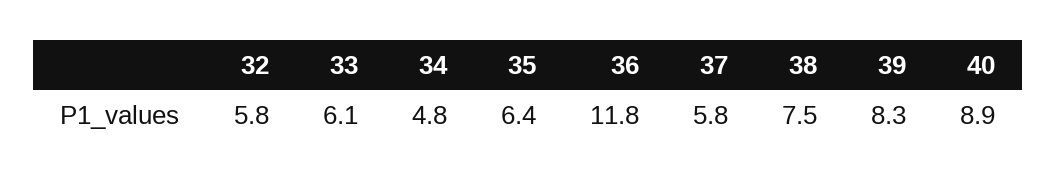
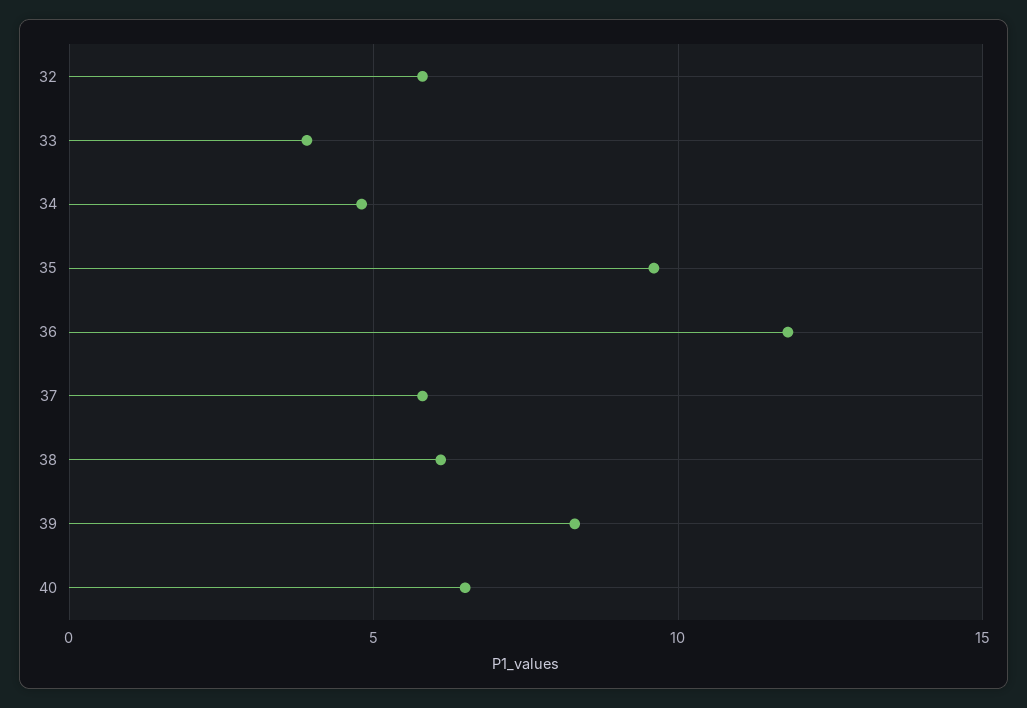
  {
    "32": 5.8,
-   "33": 6.1,
+   "33": 4,
    "34": 4.8,
-   "35": 6.4,
+   "35": 9.5,
    "36": 11.8,
    "37": 5.8,
-   "38": 7.5,
+   "38": 6,
    "39": 8.3,
-   "40": 8.9
+   "40": 6.5
  }

